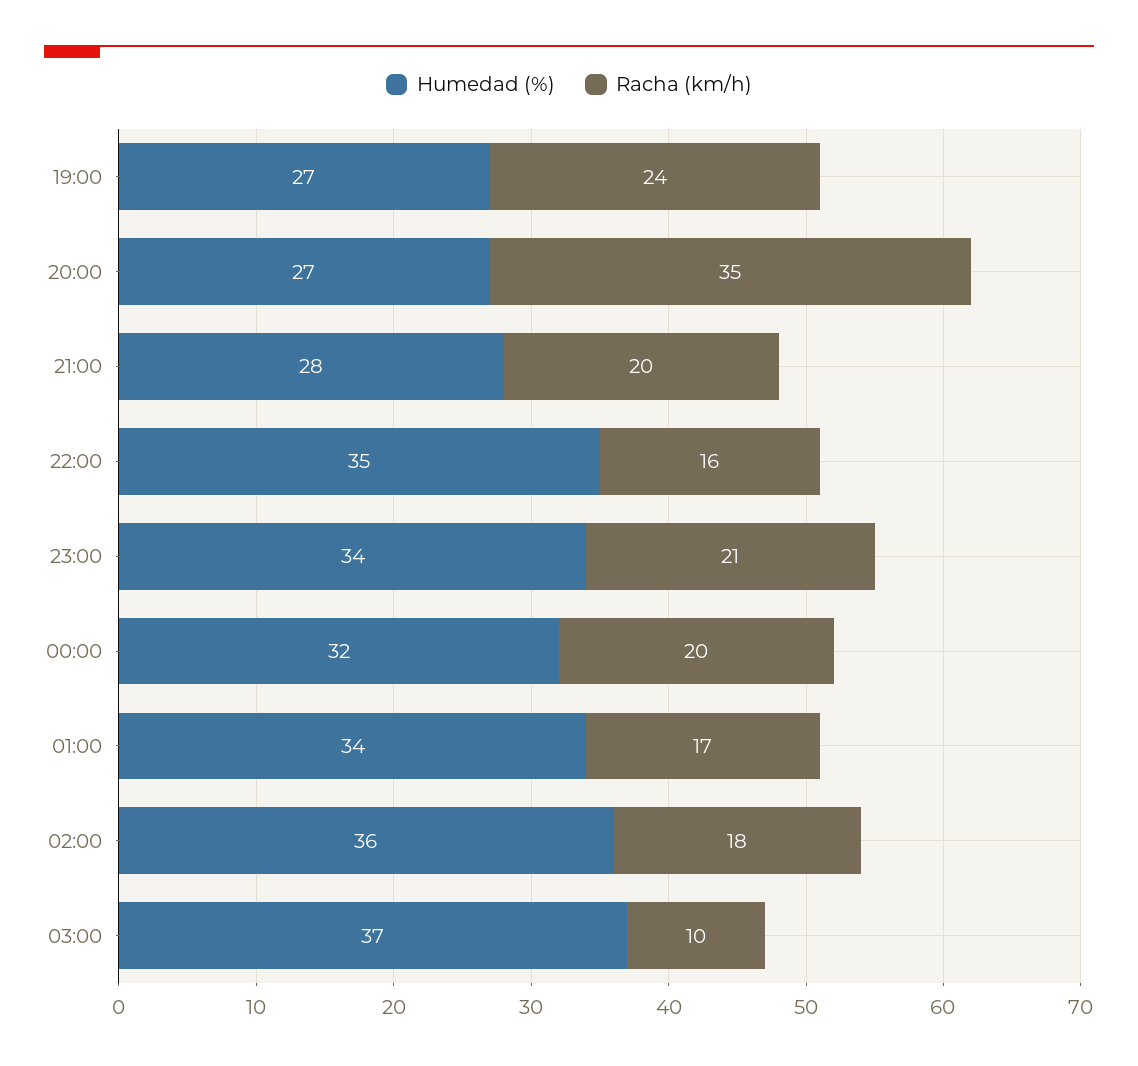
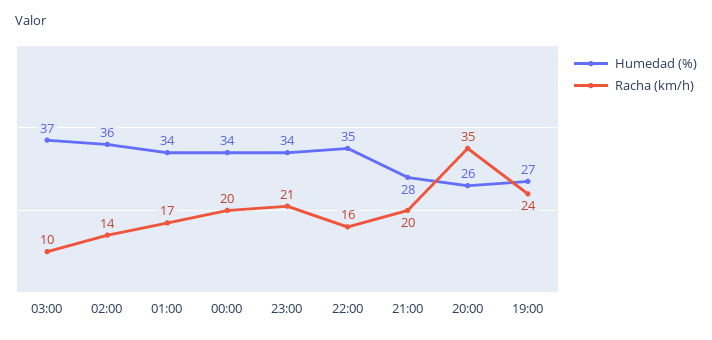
  {
    "Humedad (%)": {
      "19:00": 27,
-     "20:00": 27,
+     "20:00": 26,
      "21:00": 28,
      "22:00": 35,
      "23:00": 34,
-     "00:00": 32,
+     "00:00": 34,
      "01:00": 34,
      "02:00": 36,
      "03:00": 37
    },
    "Racha (km/h)": {
      "19:00": 24,
      "20:00": 35,
      "21:00": 20,
      "22:00": 16,
      "23:00": 21,
      "00:00": 20,
      "01:00": 17,
-     "02:00": 18,
+     "02:00": 14,
      "03:00": 10
    }
  }

